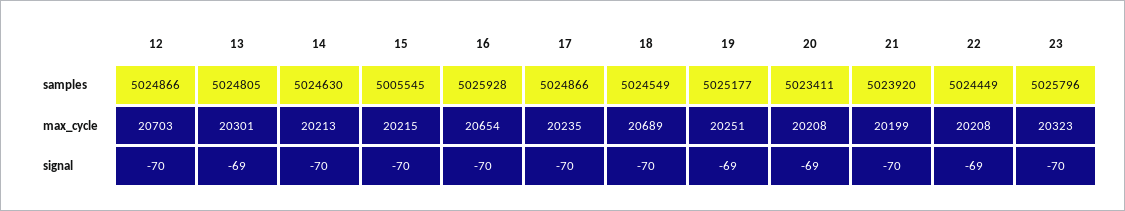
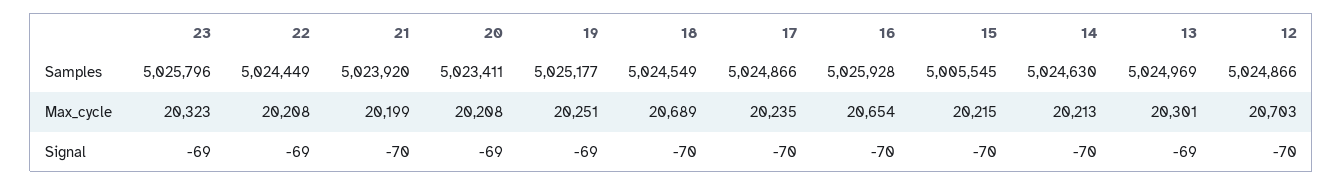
  {
    "12": {
      "samples": 5024866,
      "max_cycle": 20703,
      "signal": -70
    },
    "13": {
-     "samples": 5024805,
+     "samples": 5024969,
      "max_cycle": 20301,
      "signal": -69
    },
    "14": {
      "samples": 5024630,
      "max_cycle": 20213,
      "signal": -70
    },
    "15": {
      "samples": 5005545,
      "max_cycle": 20215,
      "signal": -70
    },
    "16": {
      "samples": 5025928,
      "max_cycle": 20654,
      "signal": -70
    },
    "17": {
      "samples": 5024866,
      "max_cycle": 20235,
      "signal": -70
    },
    "18": {
      "samples": 5024549,
      "max_cycle": 20689,
      "signal": -70
    },
    "19": {
      "samples": 5025177,
      "max_cycle": 20251,
      "signal": -69
    },
    "20": {
      "samples": 5023411,
      "max_cycle": 20208,
      "signal": -69
    },
    "21": {
      "samples": 5023920,
      "max_cycle": 20199,
      "signal": -70
    },
    "22": {
      "samples": 5024449,
      "max_cycle": 20208,
      "signal": -69
    },
    "23": {
      "samples": 5025796,
      "max_cycle": 20323,
-     "signal": -70
+     "signal": -69
    }
  }

